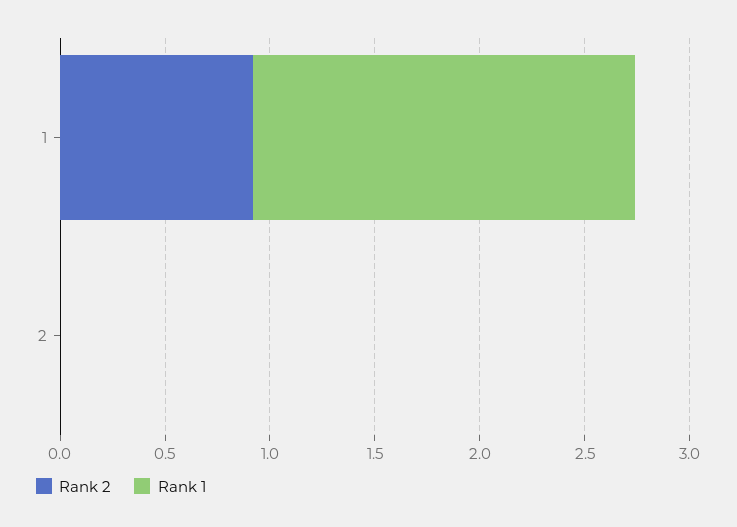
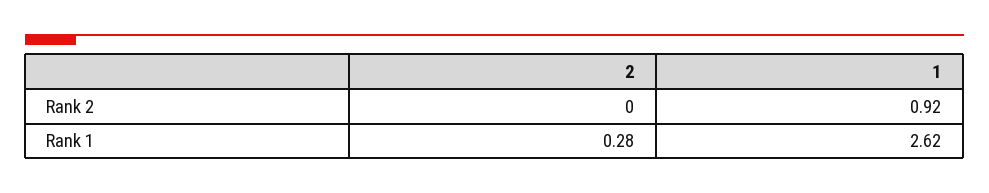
  {
    "Rank 2": {
      "1": 0.92,
      "2": 0
    },
    "Rank 1": {
-     "1": 1.8,
+     "1": 2.62,
-     "2": 0
+     "2": 0.28
    }
  }

